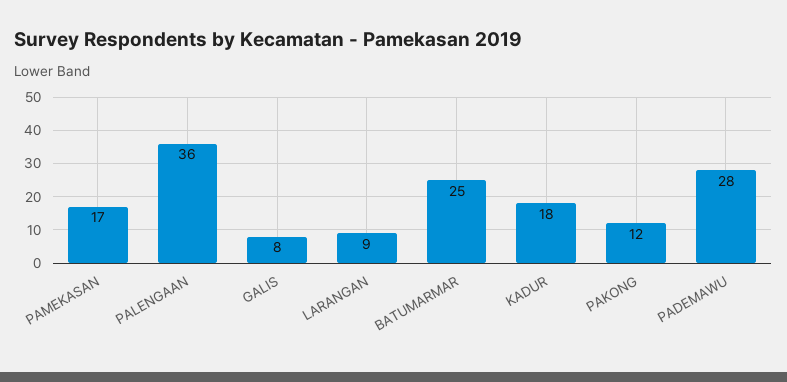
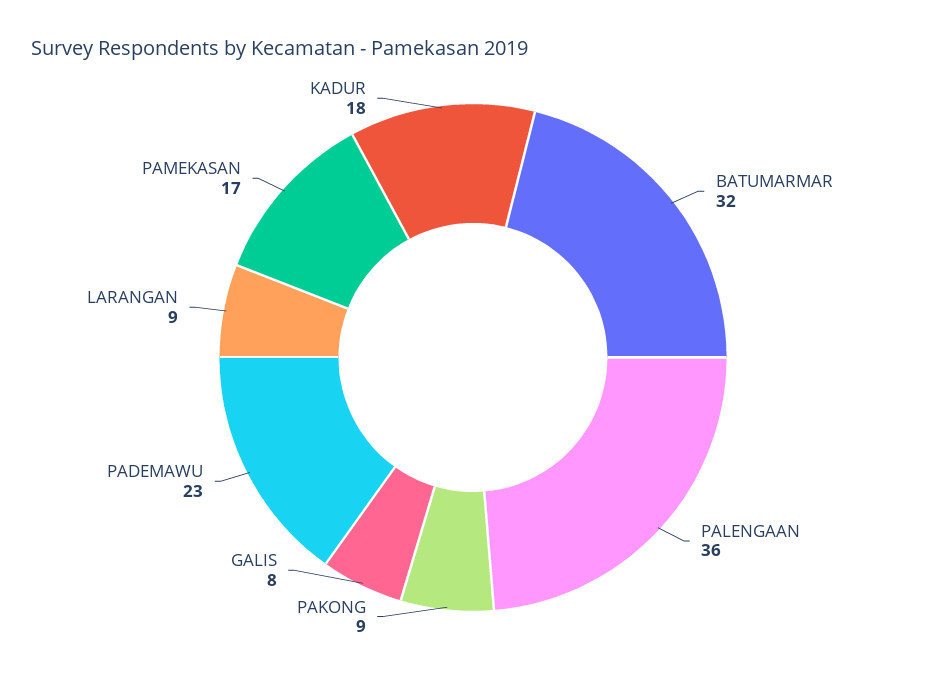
  {
    "PAMEKASAN": 17,
    "PALENGAAN": 36,
    "GALIS": 8,
    "LARANGAN": 9,
-   "BATUMARMAR": 25,
+   "BATUMARMAR": 32,
    "KADUR": 18,
-   "PAKONG": 12,
+   "PAKONG": 9,
-   "PADEMAWU": 28
+   "PADEMAWU": 23
  }

